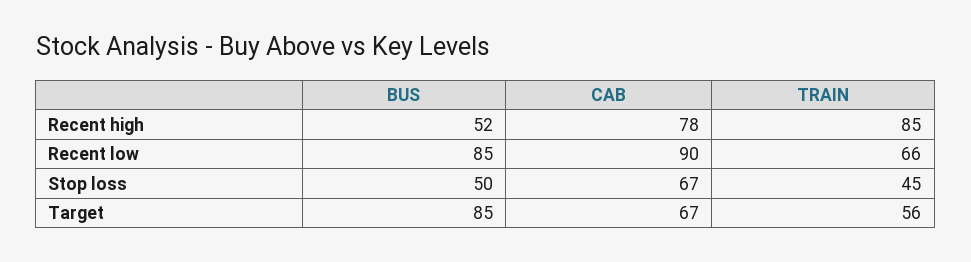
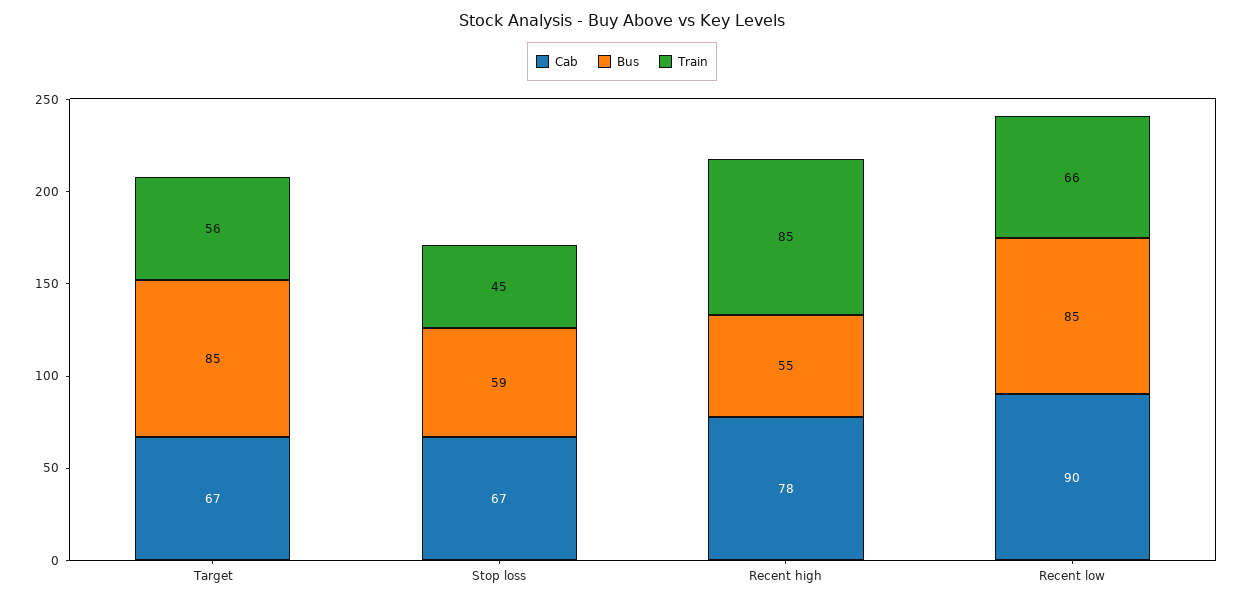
  {
    "BUS": {
-     "Recent high": 52,
+     "Recent high": 55,
      "Recent low": 85,
-     "Stop loss": 50,
+     "Stop loss": 59,
      "Target": 85
    },
    "CAB": {
      "Recent high": 78,
      "Recent low": 90,
      "Stop loss": 67,
      "Target": 67
    },
    "TRAIN": {
      "Recent high": 85,
      "Recent low": 66,
      "Stop loss": 45,
      "Target": 56
    }
  }

